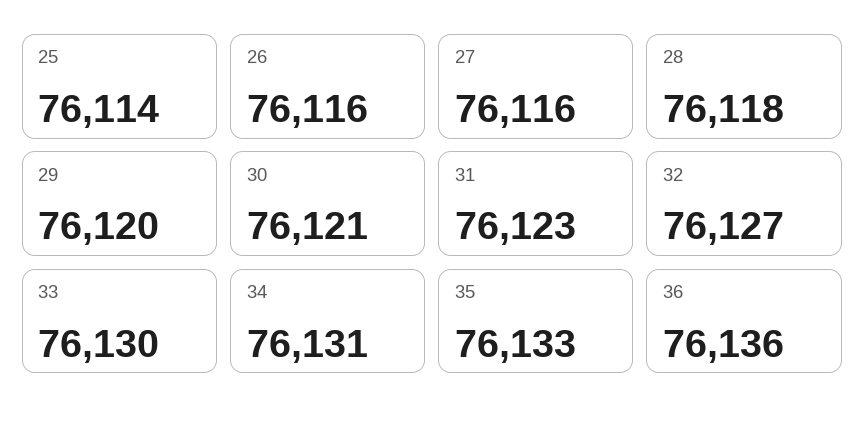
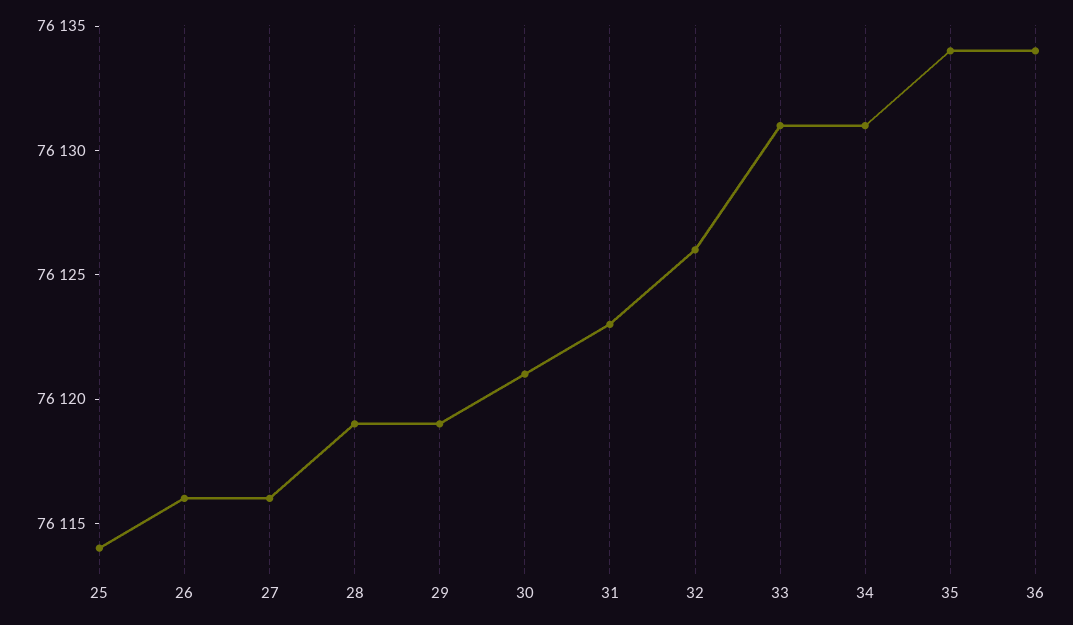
  {
    "25": 76114,
    "26": 76116,
    "27": 76116,
-   "28": 76118,
+   "28": 76119,
-   "29": 76120,
+   "29": 76119,
    "30": 76121,
    "31": 76123,
-   "32": 76127,
+   "32": 76126,
-   "33": 76130,
+   "33": 76131,
    "34": 76131,
-   "35": 76133,
+   "35": 76134,
-   "36": 76136
+   "36": 76134
  }

